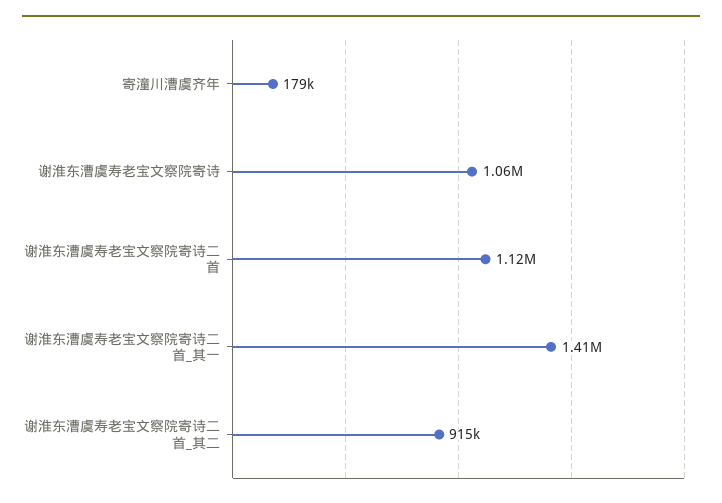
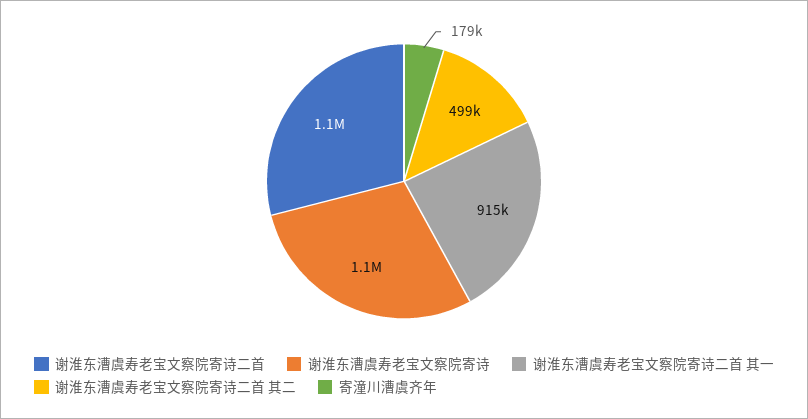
  {
    "寄潼川漕虞齐年": 179000,
    "谢淮东漕虞寿老宝文察院寄诗": 1060000,
    "谢淮东漕虞寿老宝文察院寄诗二首": 1120000,
-   "谢淮东漕虞寿老宝文察院寄诗二首_其一": 1410000,
+   "谢淮东漕虞寿老宝文察院寄诗二首_其一": 915000,
-   "谢淮东漕虞寿老宝文察院寄诗二首_其二": 915000
+   "谢淮东漕虞寿老宝文察院寄诗二首_其二": 499000
  }

